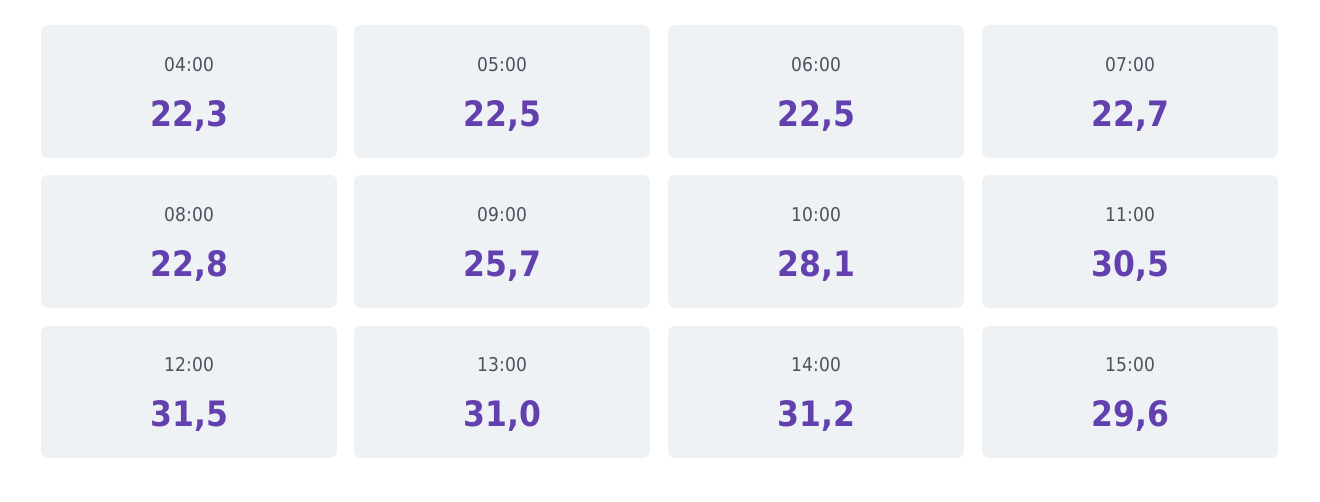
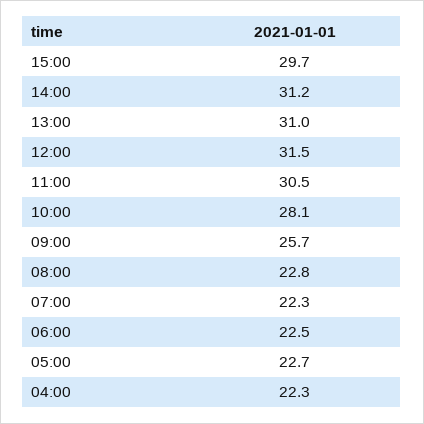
  {
    "04:00": 22.3,
-   "05:00": 22.5,
+   "05:00": 22.7,
    "06:00": 22.5,
-   "07:00": 22.7,
+   "07:00": 22.3,
    "08:00": 22.8,
    "09:00": 25.7,
    "10:00": 28.1,
    "11:00": 30.5,
    "12:00": 31.5,
    "13:00": 31,
    "14:00": 31.2,
-   "15:00": 29.6
+   "15:00": 29.7
  }

